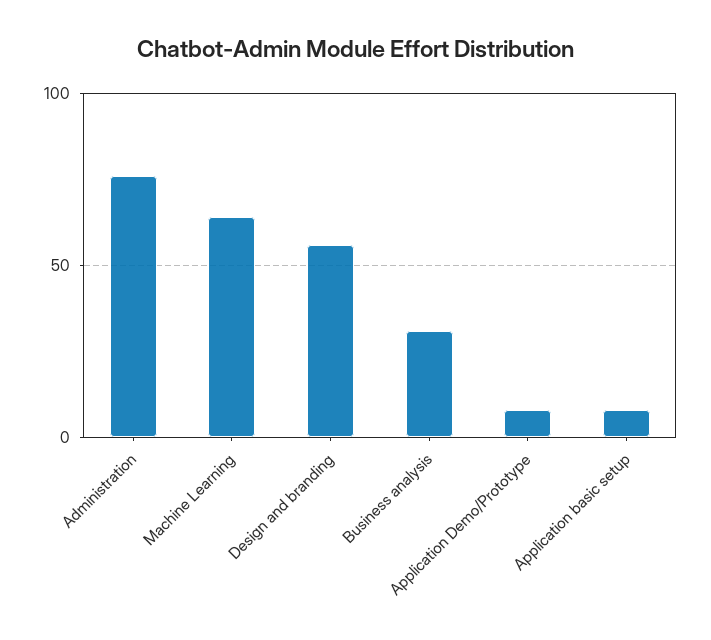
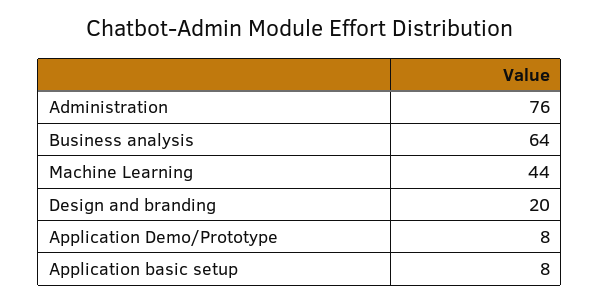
  {
    "Administration": 76,
-   "Machine Learning": 65,
+   "Machine Learning": 44,
-   "Design and branding": 55,
+   "Design and branding": 20,
-   "Business analysis": 30,
+   "Business analysis": 64,
    "Application Demo/Prototype": 8,
    "Application basic setup": 8
  }

